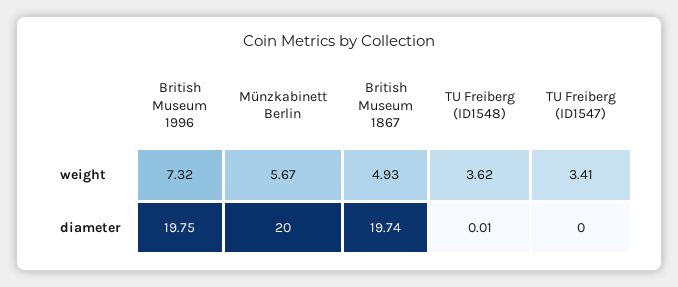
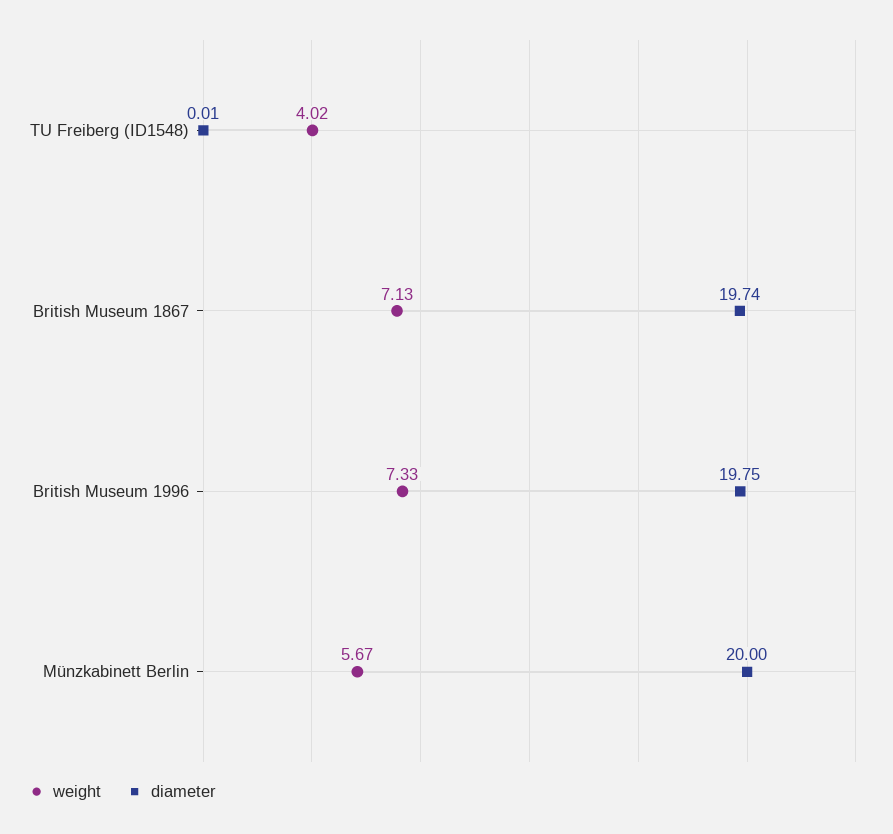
  {
    "weight": {
-     "British Museum 1996": 7.32,
+     "British Museum 1996": 7.33,
      "Münzkabinett Berlin": 5.67,
-     "British Museum 1867": 4.93,
+     "British Museum 1867": 7.13,
-     "TU Freiberg (ID1548)": 3.62,
+     "TU Freiberg (ID1548)": 4.02
-     "TU Freiberg (ID1547)": 3.41
    },
    "diameter": {
      "British Museum 1996": 19.75,
      "Münzkabinett Berlin": 20,
      "British Museum 1867": 19.74,
-     "TU Freiberg (ID1548)": 0.01,
+     "TU Freiberg (ID1548)": 0.01
-     "TU Freiberg (ID1547)": 0
    }
  }

